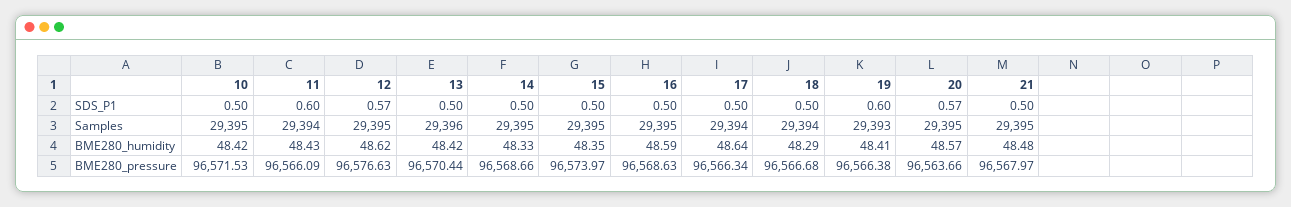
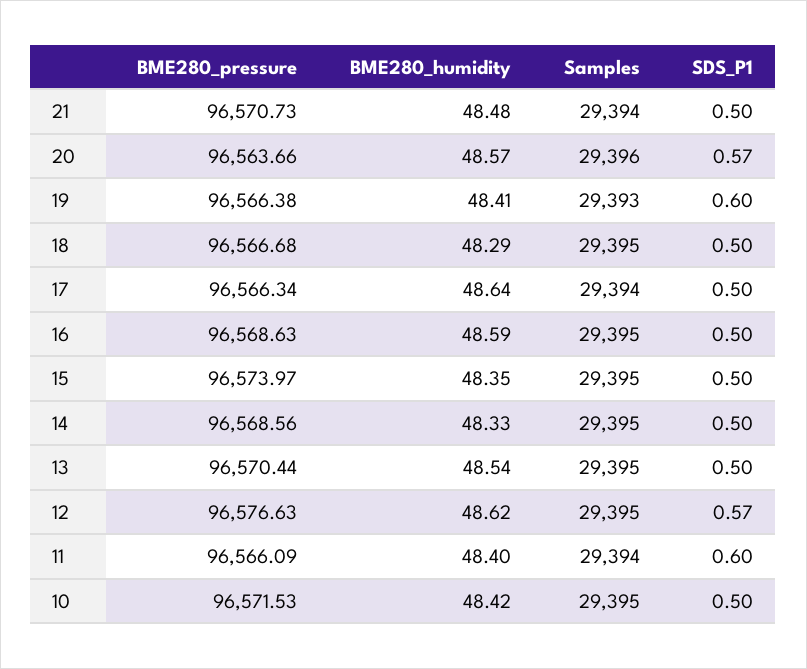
  {
    "10": {
      "SDS_P1": 0.5,
      "Samples": 29395,
      "BME280_humidity": 48.42,
      "BME280_pressure": 96571.53
    },
    "11": {
      "SDS_P1": 0.6,
      "Samples": 29394,
-     "BME280_humidity": 48.43,
+     "BME280_humidity": 48.4,
      "BME280_pressure": 96566.09
    },
    "12": {
      "SDS_P1": 0.57,
      "Samples": 29395,
      "BME280_humidity": 48.62,
      "BME280_pressure": 96576.63
    },
    "13": {
      "SDS_P1": 0.5,
-     "Samples": 29396,
+     "Samples": 29395,
-     "BME280_humidity": 48.42,
+     "BME280_humidity": 48.54,
      "BME280_pressure": 96570.44
    },
    "14": {
      "SDS_P1": 0.5,
      "Samples": 29395,
      "BME280_humidity": 48.33,
-     "BME280_pressure": 96568.66
+     "BME280_pressure": 96568.56
    },
    "15": {
      "SDS_P1": 0.5,
      "Samples": 29395,
      "BME280_humidity": 48.35,
      "BME280_pressure": 96573.97
    },
    "16": {
      "SDS_P1": 0.5,
      "Samples": 29395,
      "BME280_humidity": 48.59,
      "BME280_pressure": 96568.63
    },
    "17": {
      "SDS_P1": 0.5,
      "Samples": 29394,
      "BME280_humidity": 48.64,
      "BME280_pressure": 96566.34
    },
    "18": {
      "SDS_P1": 0.5,
-     "Samples": 29394,
+     "Samples": 29395,
      "BME280_humidity": 48.29,
      "BME280_pressure": 96566.68
    },
    "19": {
      "SDS_P1": 0.6,
      "Samples": 29393,
      "BME280_humidity": 48.41,
      "BME280_pressure": 96566.38
    },
    "20": {
      "SDS_P1": 0.57,
-     "Samples": 29395,
+     "Samples": 29396,
      "BME280_humidity": 48.57,
      "BME280_pressure": 96563.66
    },
    "21": {
      "SDS_P1": 0.5,
-     "Samples": 29395,
+     "Samples": 29394,
      "BME280_humidity": 48.48,
-     "BME280_pressure": 96567.97
+     "BME280_pressure": 96570.73
    }
  }

